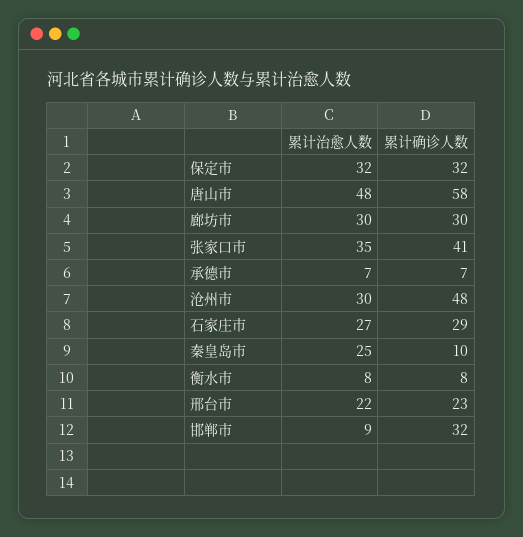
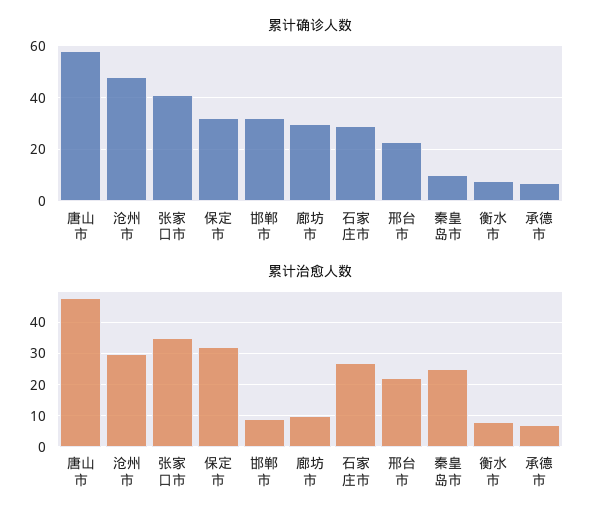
  {
    "累计治愈人数": {
      "保定市": 32,
      "唐山市": 48,
-     "廊坊市": 30,
+     "廊坊市": 10,
      "张家口市": 35,
      "承德市": 7,
      "沧州市": 30,
      "石家庄市": 27,
      "秦皇岛市": 25,
      "衡水市": 8,
      "邢台市": 22,
      "邯郸市": 9
    },
    "累计确诊人数": {
      "保定市": 32,
      "唐山市": 58,
      "廊坊市": 30,
      "张家口市": 41,
      "承德市": 7,
      "沧州市": 48,
      "石家庄市": 29,
      "秦皇岛市": 10,
      "衡水市": 8,
      "邢台市": 23,
      "邯郸市": 32
    }
  }

